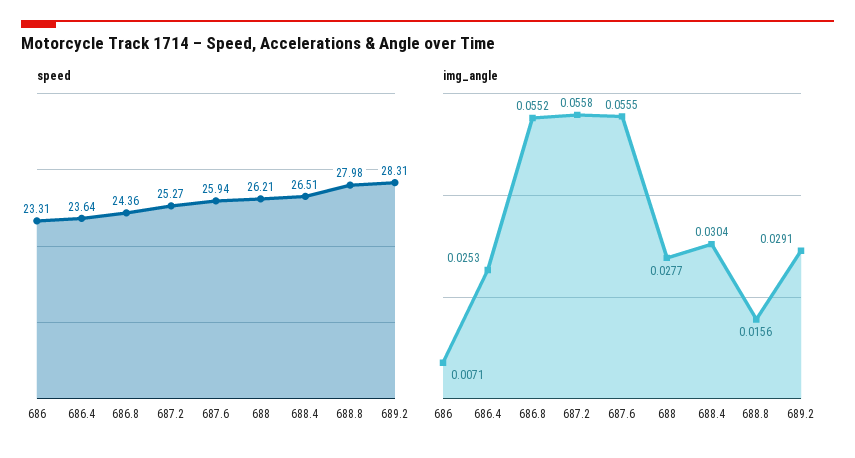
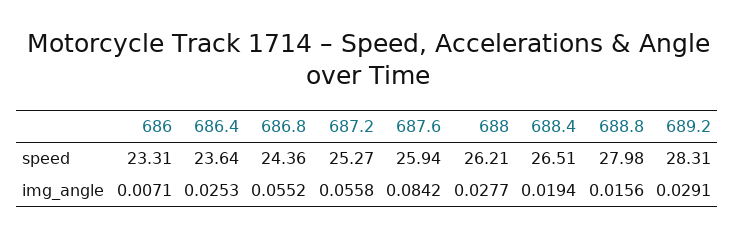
  {
    "speed": {
      "686": 23.31,
      "686.4": 23.64,
      "686.8": 24.36,
      "687.2": 25.27,
      "687.6": 25.94,
      "688": 26.21,
      "688.4": 26.51,
      "688.8": 27.98,
      "689.2": 28.31
    },
    "img_angle": {
      "686": 0.0071,
      "686.4": 0.0253,
      "686.8": 0.0552,
      "687.2": 0.0558,
-     "687.6": 0.0555,
+     "687.6": 0.0842,
      "688": 0.0277,
-     "688.4": 0.0304,
+     "688.4": 0.0194,
      "688.8": 0.0156,
      "689.2": 0.0291
    }
  }

